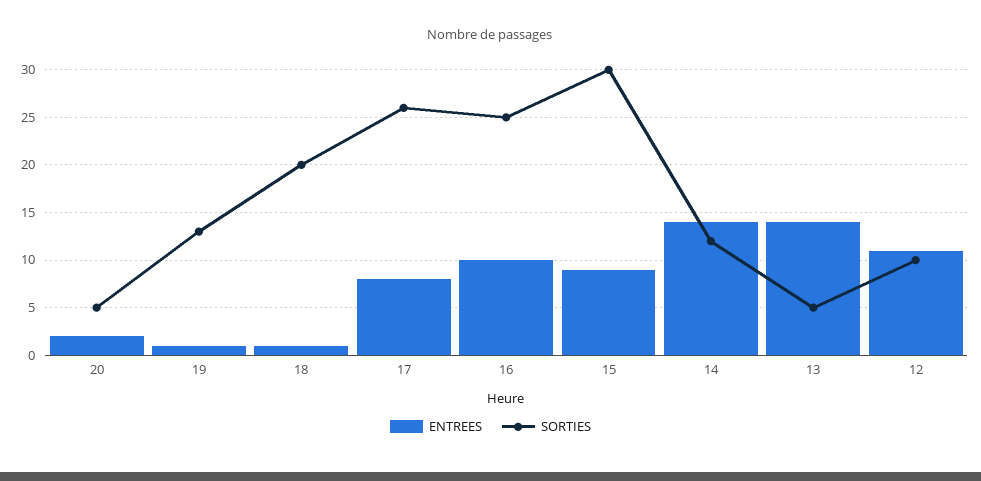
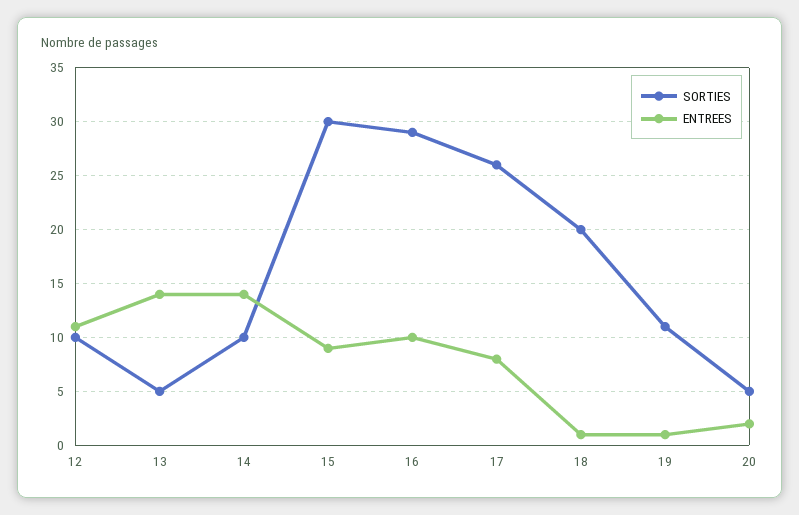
  {
    "ENTREES": {
      "20": 2,
      "19": 1,
      "18": 1,
      "17": 8,
      "16": 10,
      "15": 9,
      "14": 14,
      "13": 14,
      "12": 11
    },
    "SORTIES": {
      "20": 5,
-     "19": 13,
+     "19": 11,
      "18": 20,
      "17": 26,
-     "16": 25,
+     "16": 29,
      "15": 30,
-     "14": 12,
+     "14": 10,
      "13": 5,
      "12": 10
    }
  }

